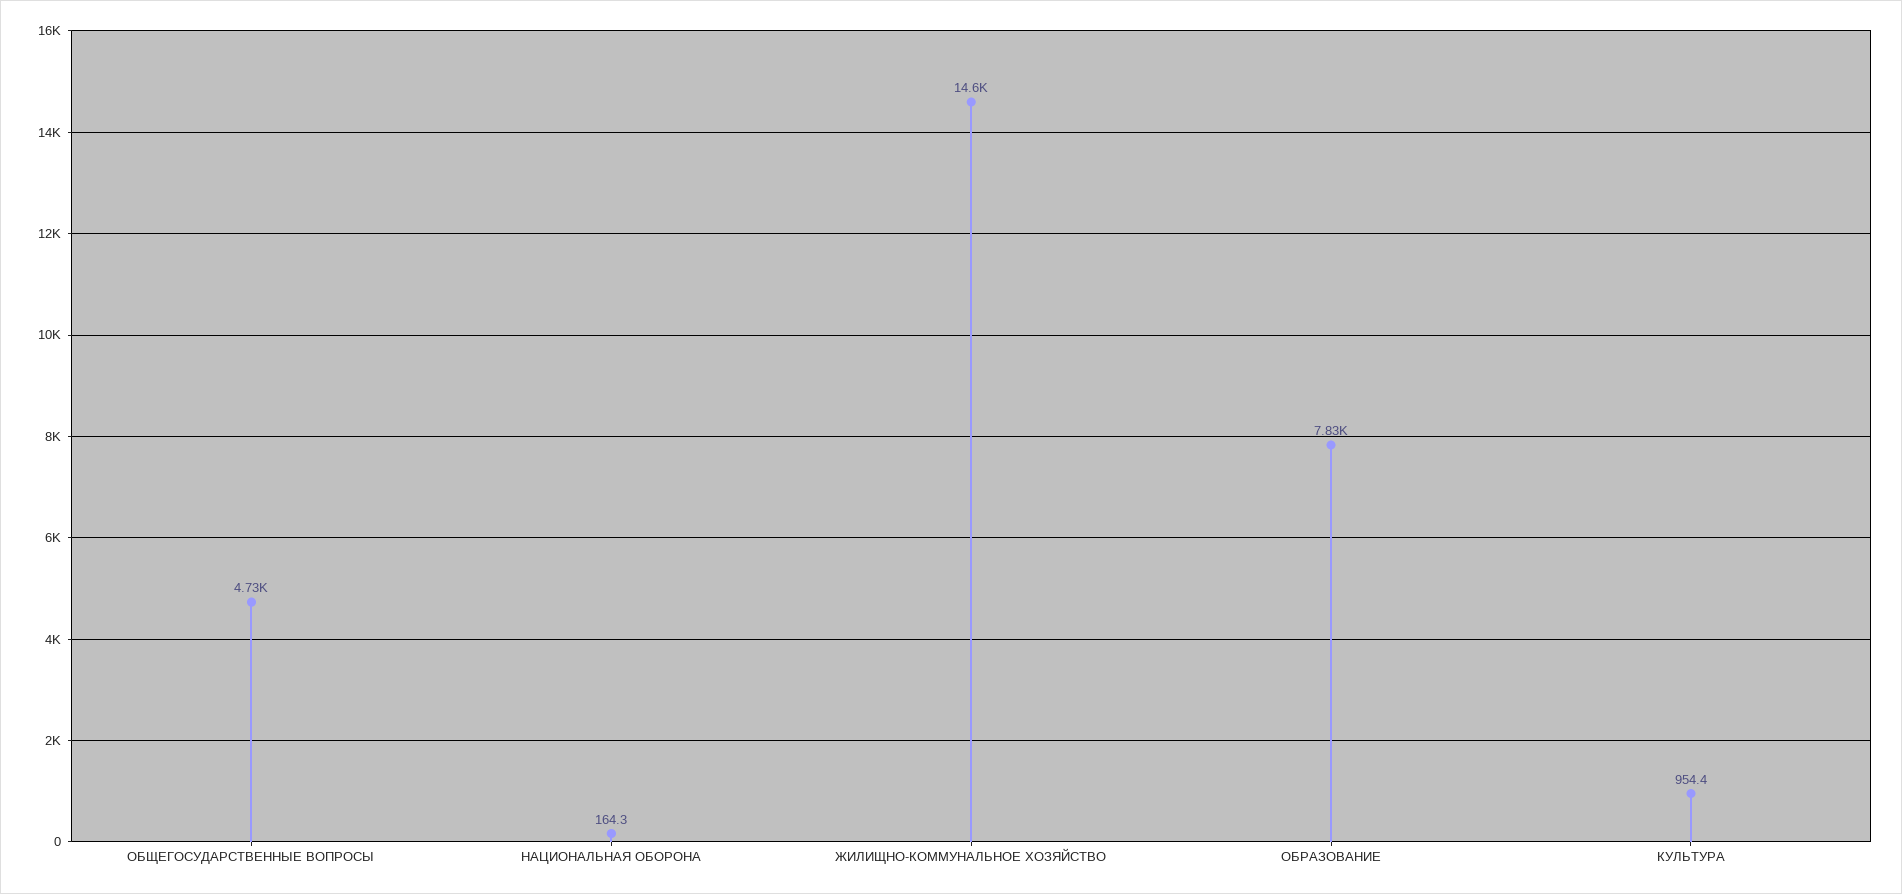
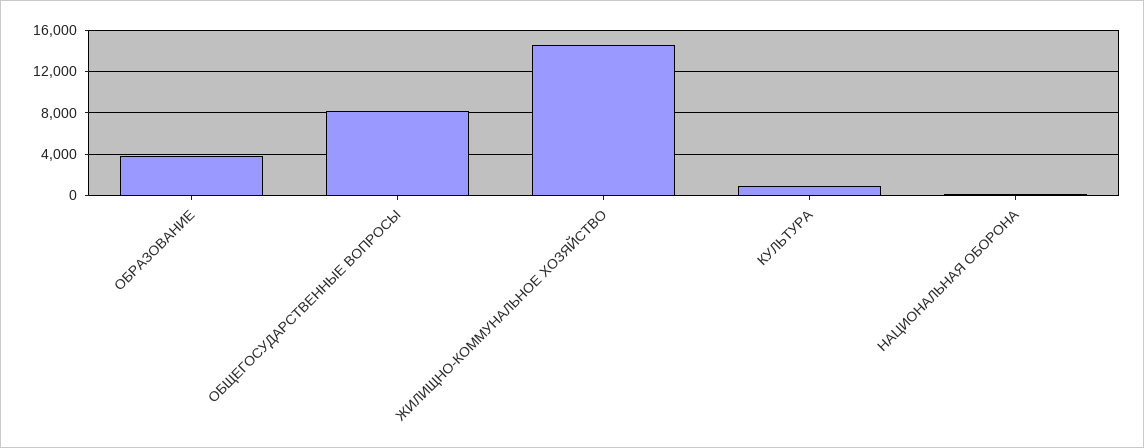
  {
-   "ОБЩЕГОСУДАРСТВЕННЫЕ ВОПРОСЫ": 4730,
+   "ОБЩЕГОСУДАРСТВЕННЫЕ ВОПРОСЫ": 8000,
    "НАЦИОНАЛЬНАЯ ОБОРОНА": 164.3,
    "ЖИЛИЩНО-КОММУНАЛЬНОЕ ХОЗЯЙСТВО": 14600,
-   "ОБРАЗОВАНИЕ": 7830,
+   "ОБРАЗОВАНИЕ": 4000,
    "КУЛЬТУРА": 954.4
  }

